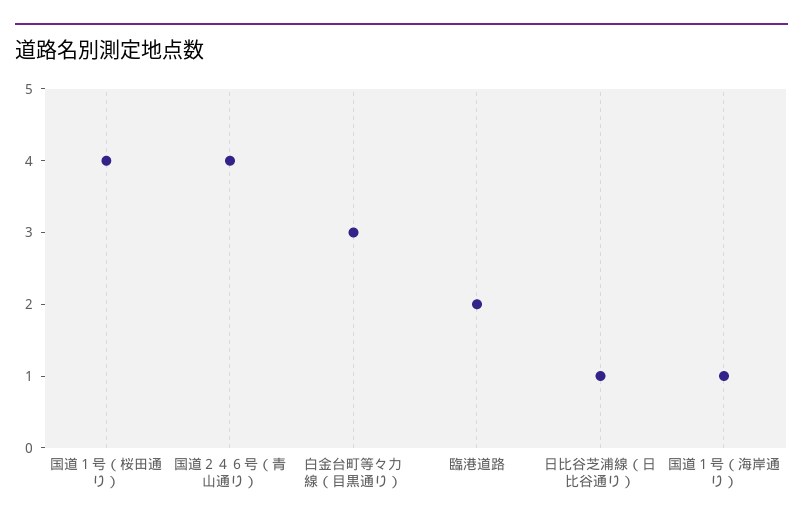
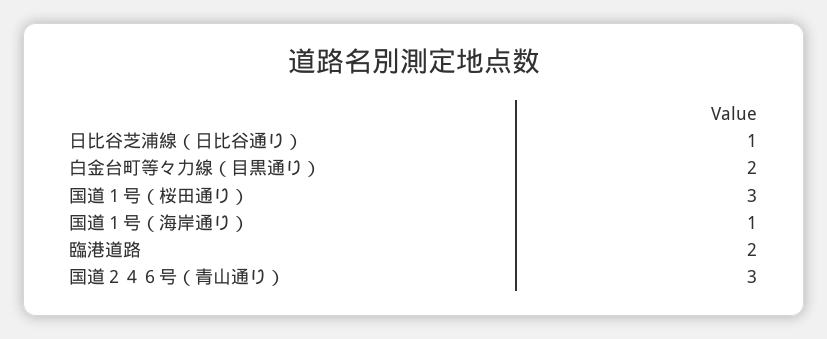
  {
-   "国道１号（桜田通り）": 4,
+   "国道１号（桜田通り）": 3,
-   "国道２４６号（青山通り）": 4,
+   "国道２４６号（青山通り）": 3,
-   "白金台町等々力線（目黒通り）": 3,
+   "白金台町等々力線（目黒通り）": 2,
    "臨港道路": 2,
    "日比谷芝浦線（日比谷通り）": 1,
    "国道１号（海岸通り）": 1
  }

